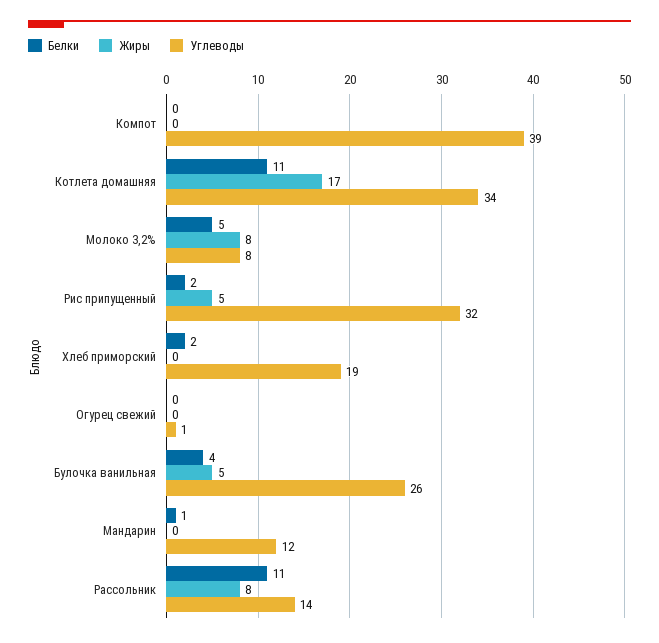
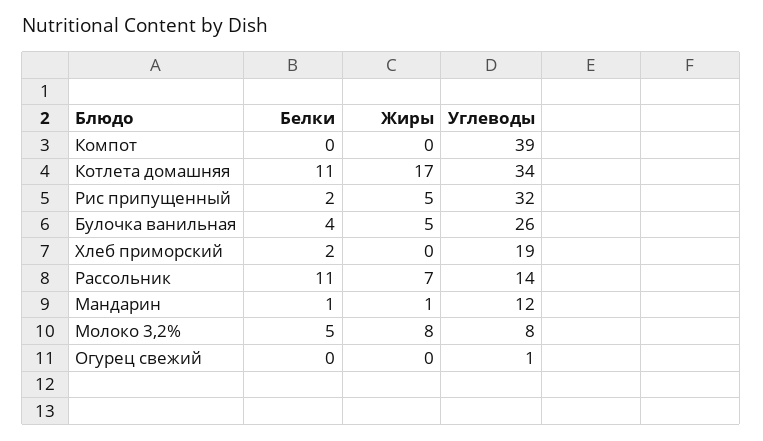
  {
    "Белки": {
      "Компот": 0,
      "Котлета домашняя": 11,
      "Молоко 3,2%": 5,
      "Рис припущенный": 2,
      "Хлеб приморский": 2,
      "Огурец свежий": 0,
      "Булочка ванильная": 4,
      "Мандарин": 1,
      "Рассольник": 11
    },
    "Жиры": {
      "Компот": 0,
      "Котлета домашняя": 17,
      "Молоко 3,2%": 8,
      "Рис припущенный": 5,
      "Хлеб приморский": 0,
      "Огурец свежий": 0,
      "Булочка ванильная": 5,
-     "Мандарин": 0,
+     "Мандарин": 1,
-     "Рассольник": 8
+     "Рассольник": 7
    },
    "Углеводы": {
      "Компот": 39,
      "Котлета домашняя": 34,
      "Молоко 3,2%": 8,
      "Рис припущенный": 32,
      "Хлеб приморский": 19,
      "Огурец свежий": 1,
      "Булочка ванильная": 26,
      "Мандарин": 12,
      "Рассольник": 14
    }
  }

